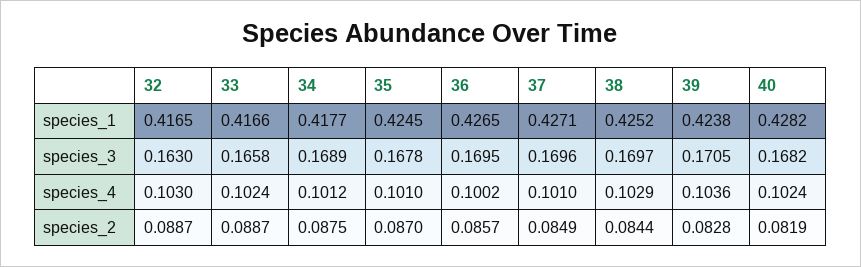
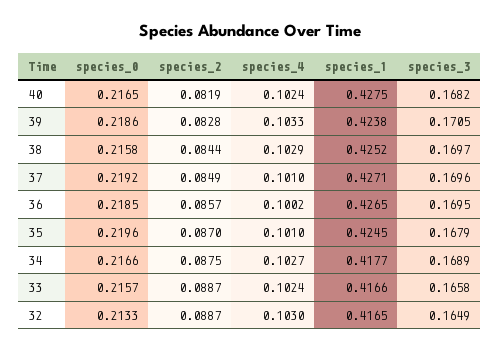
  {
    "32": {
      "species_1": 0.4165,
-     "species_3": 0.163,
+     "species_3": 0.1649,
      "species_4": 0.103,
-     "species_2": 0.0887
+     "species_2": 0.0887,
+     "species_0": 0.2133
    },
    "33": {
      "species_1": 0.4166,
      "species_3": 0.1658,
      "species_4": 0.1024,
-     "species_2": 0.0887
+     "species_2": 0.0887,
+     "species_0": 0.2157
    },
    "34": {
      "species_1": 0.4177,
      "species_3": 0.1689,
-     "species_4": 0.1012,
+     "species_4": 0.1027,
-     "species_2": 0.0875
+     "species_2": 0.0875,
+     "species_0": 0.2166
    },
    "35": {
      "species_1": 0.4245,
-     "species_3": 0.1678,
+     "species_3": 0.1679,
      "species_4": 0.101,
-     "species_2": 0.087
+     "species_2": 0.087,
+     "species_0": 0.2196
    },
    "36": {
      "species_1": 0.4265,
      "species_3": 0.1695,
      "species_4": 0.1002,
-     "species_2": 0.0857
+     "species_2": 0.0857,
+     "species_0": 0.2185
    },
    "37": {
      "species_1": 0.4271,
      "species_3": 0.1696,
      "species_4": 0.101,
-     "species_2": 0.0849
+     "species_2": 0.0849,
+     "species_0": 0.2192
    },
    "38": {
      "species_1": 0.4252,
      "species_3": 0.1697,
      "species_4": 0.1029,
-     "species_2": 0.0844
+     "species_2": 0.0844,
+     "species_0": 0.2158
    },
    "39": {
      "species_1": 0.4238,
      "species_3": 0.1705,
-     "species_4": 0.1036,
+     "species_4": 0.1033,
-     "species_2": 0.0828
+     "species_2": 0.0828,
+     "species_0": 0.2186
    },
    "40": {
-     "species_1": 0.4282,
+     "species_1": 0.4275,
      "species_3": 0.1682,
      "species_4": 0.1024,
-     "species_2": 0.0819
+     "species_2": 0.0819,
+     "species_0": 0.2165
    }
  }

